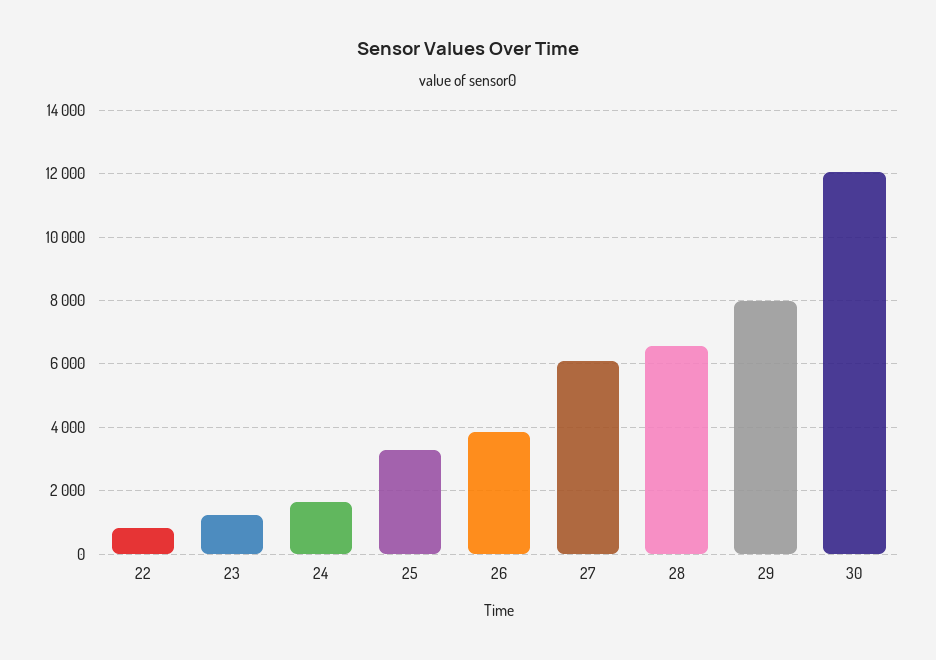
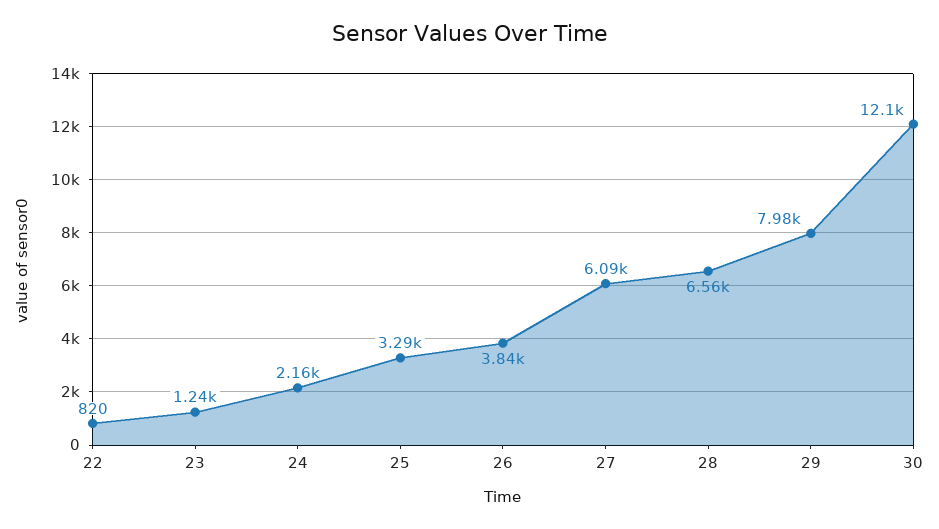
  {
    "22": 820,
    "23": 1240,
-   "24": 1600,
+   "24": 2160,
    "25": 3290,
    "26": 3840,
    "27": 6090,
    "28": 6560,
    "29": 7980,
    "30": 12100
  }

